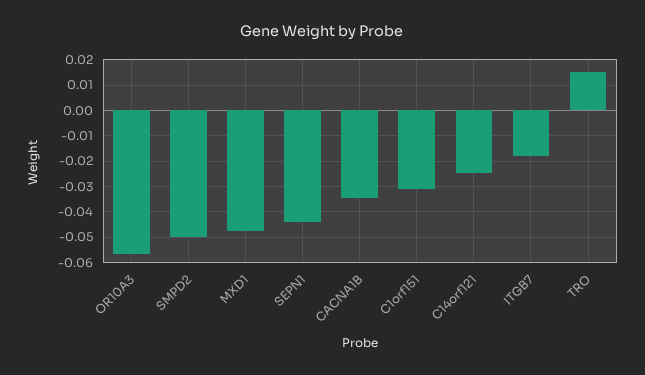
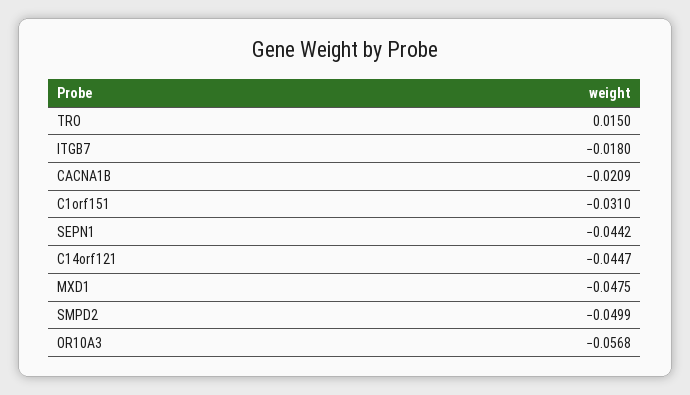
  {
    "OR10A3": -0.0568,
    "SMPD2": -0.0499,
    "MXD1": -0.0475,
    "SEPN1": -0.0442,
-   "CACNA1B": -0.035,
+   "CACNA1B": -0.0209,
    "C1orf151": -0.031,
-   "C14orf121": -0.025,
+   "C14orf121": -0.0447,
    "ITGB7": -0.018,
    "TRO": 0.015
  }

